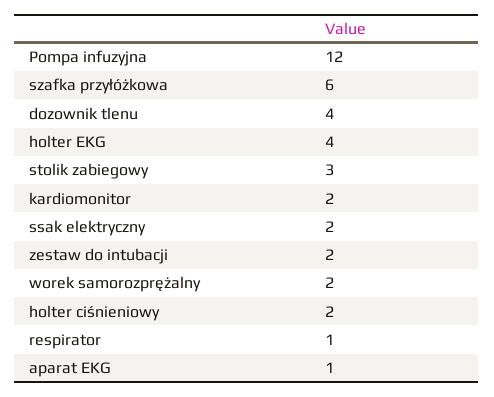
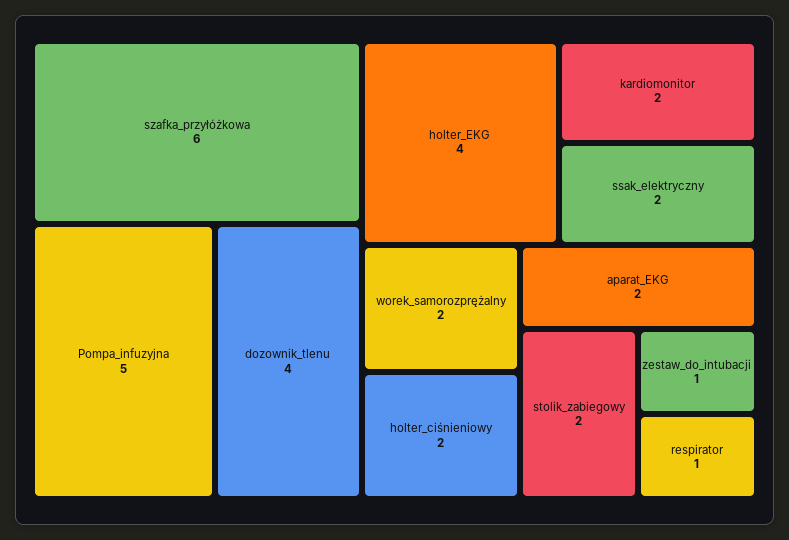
  {
-   "Pompa infuzyjna": 12,
+   "Pompa infuzyjna": 5,
    "szafka przyłóżkowa": 6,
    "dozownik tlenu": 4,
    "holter EKG": 4,
-   "stolik zabiegowy": 3,
+   "stolik zabiegowy": 2,
    "kardiomonitor": 2,
    "ssak elektryczny": 2,
-   "zestaw do intubacji": 2,
+   "zestaw do intubacji": 1,
    "worek samorozprężalny": 2,
    "holter ciśnieniowy": 2,
    "respirator": 1,
-   "aparat EKG": 1
+   "aparat EKG": 2
  }

